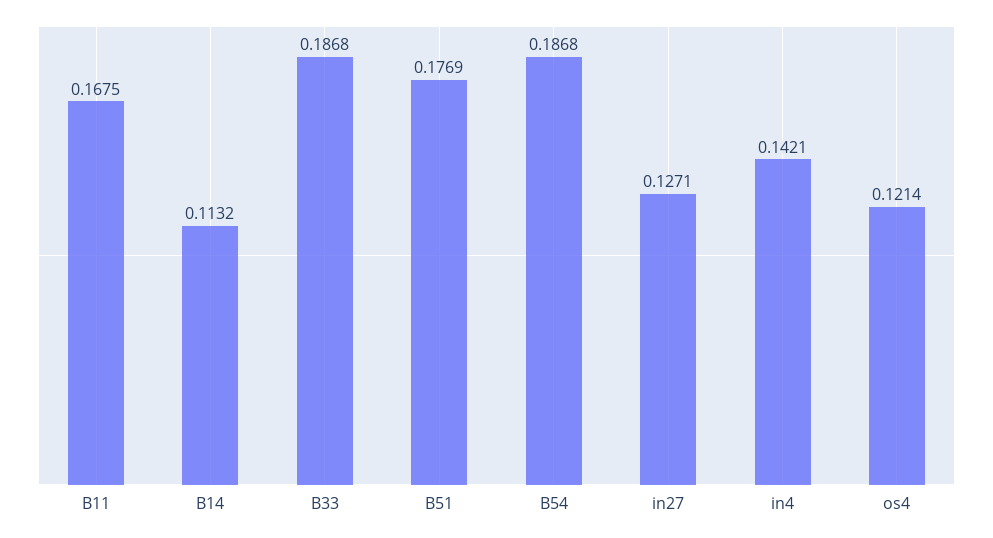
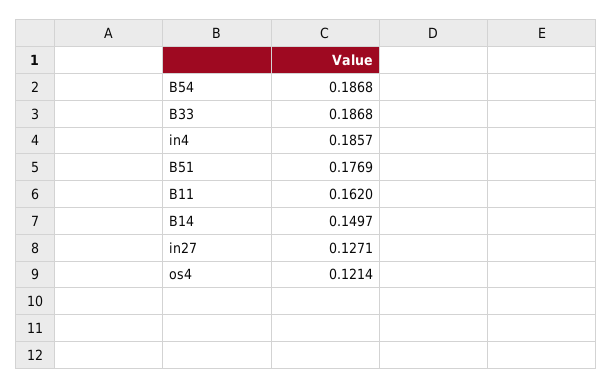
  {
-   "B11": 0.1675,
+   "B11": 0.162,
-   "B14": 0.1132,
+   "B14": 0.1497,
    "B33": 0.1868,
    "B51": 0.1769,
    "B54": 0.1868,
    "in27": 0.1271,
-   "in4": 0.1421,
+   "in4": 0.1857,
    "os4": 0.1214
  }

